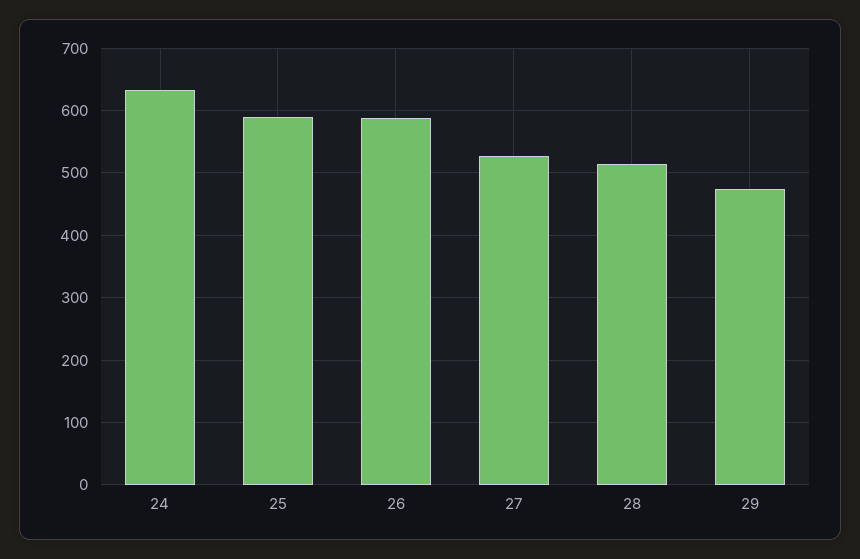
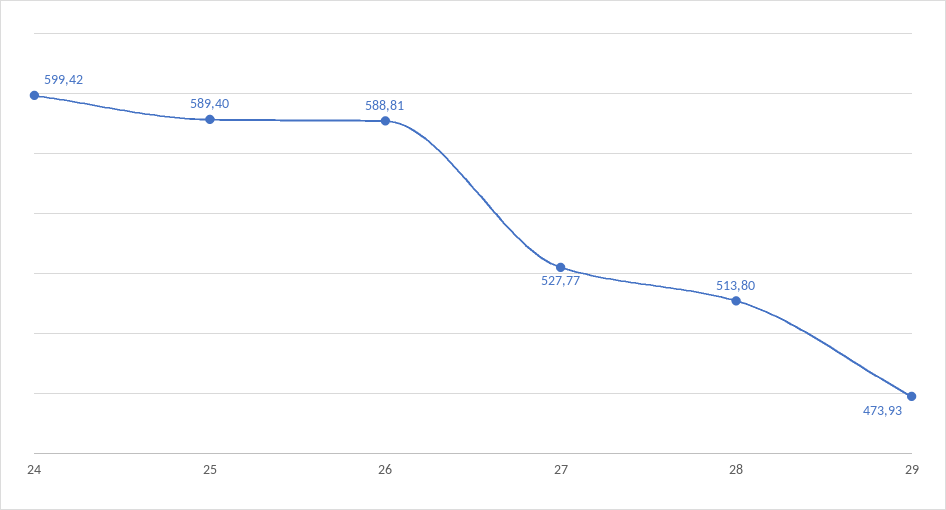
  {
-   "24": 630,
+   "24": 599.42,
    "25": 589.4,
    "26": 588.81,
    "27": 527.77,
    "28": 513.8,
    "29": 473.93
  }

